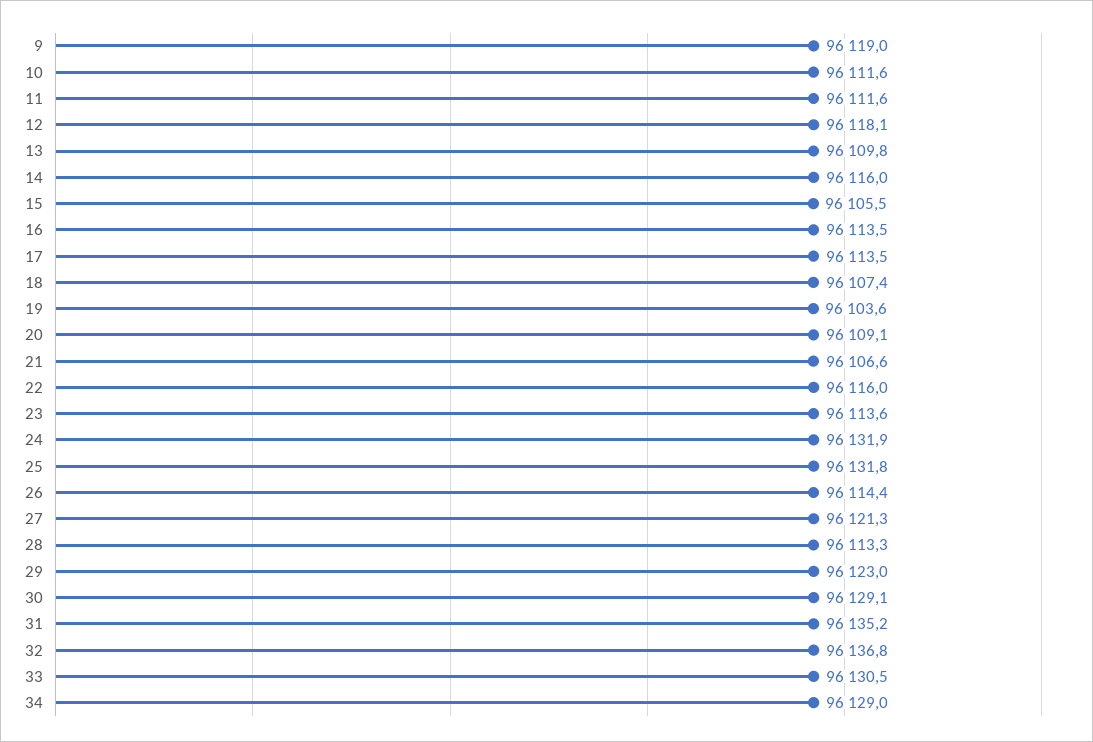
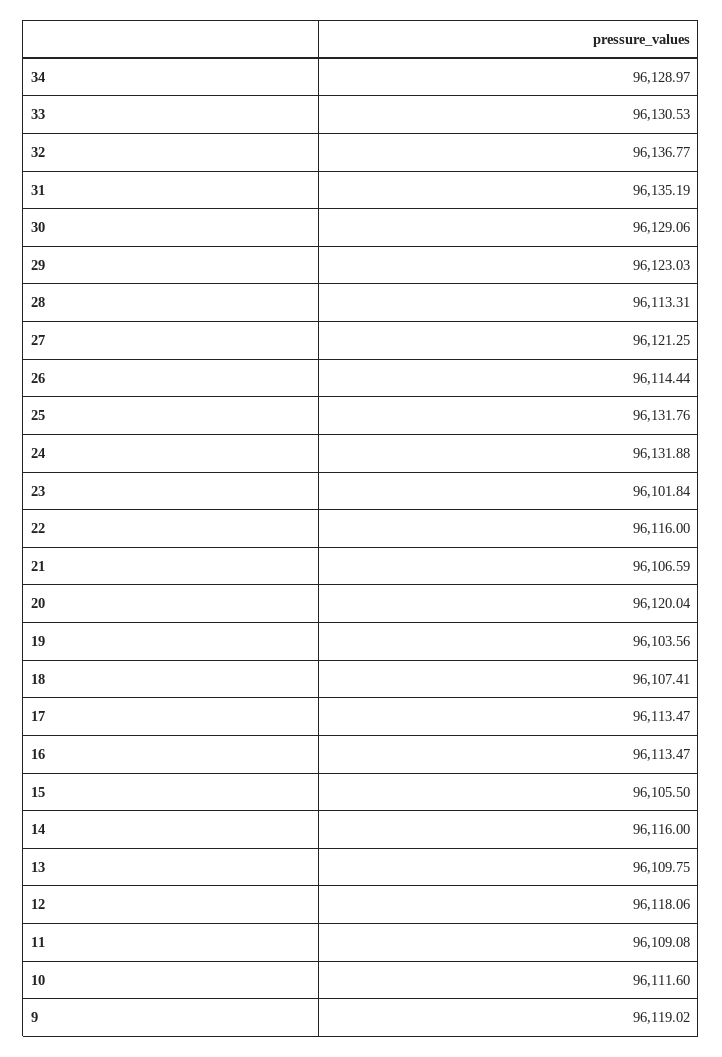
  {
    "9": 96119.02,
    "10": 96111.6,
-   "11": 96111.6,
+   "11": 96109.08,
    "12": 96118.06,
    "13": 96109.75,
    "14": 96116,
    "15": 96105.5,
    "16": 96113.47,
    "17": 96113.47,
    "18": 96107.41,
    "19": 96103.56,
-   "20": 96109.1,
+   "20": 96120.04,
    "21": 96106.59,
    "22": 96116,
-   "23": 96113.6,
+   "23": 96101.84,
    "24": 96131.88,
    "25": 96131.76,
    "26": 96114.44,
    "27": 96121.25,
    "28": 96113.31,
    "29": 96123.03,
    "30": 96129.06,
    "31": 96135.19,
    "32": 96136.77,
    "33": 96130.53,
    "34": 96128.97
  }

